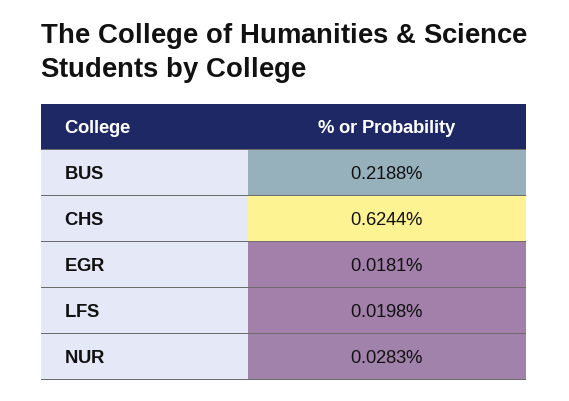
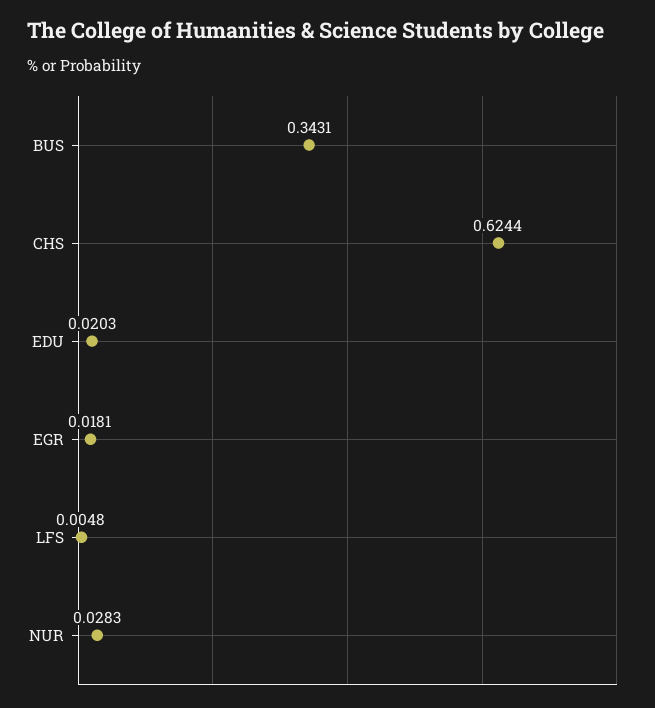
  {
-   "BUS": 0.2188,
+   "BUS": 0.3431,
    "CHS": 0.6244,
    "EGR": 0.0181,
-   "LFS": 0.0198,
+   "LFS": 0.0048,
-   "NUR": 0.0283
+   "NUR": 0.0283,
+   "EDU": 0.0203
  }

